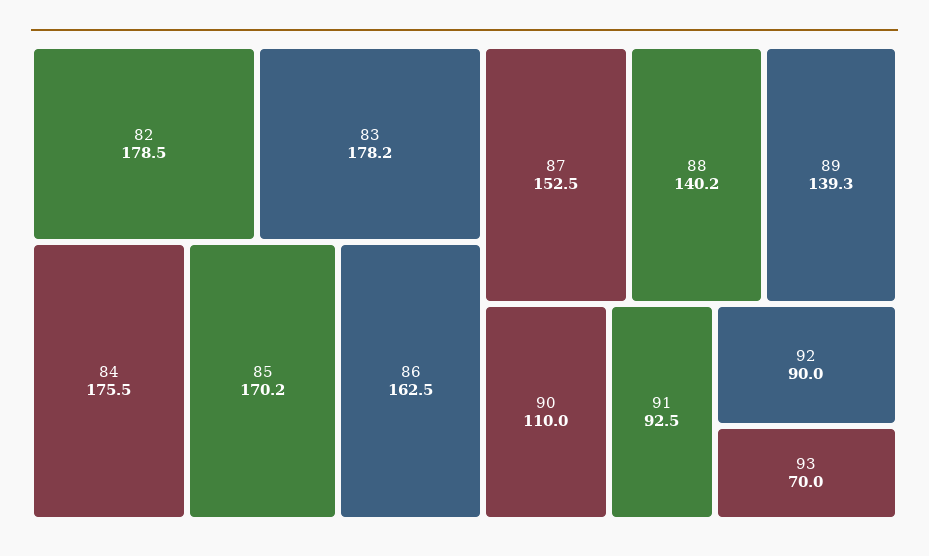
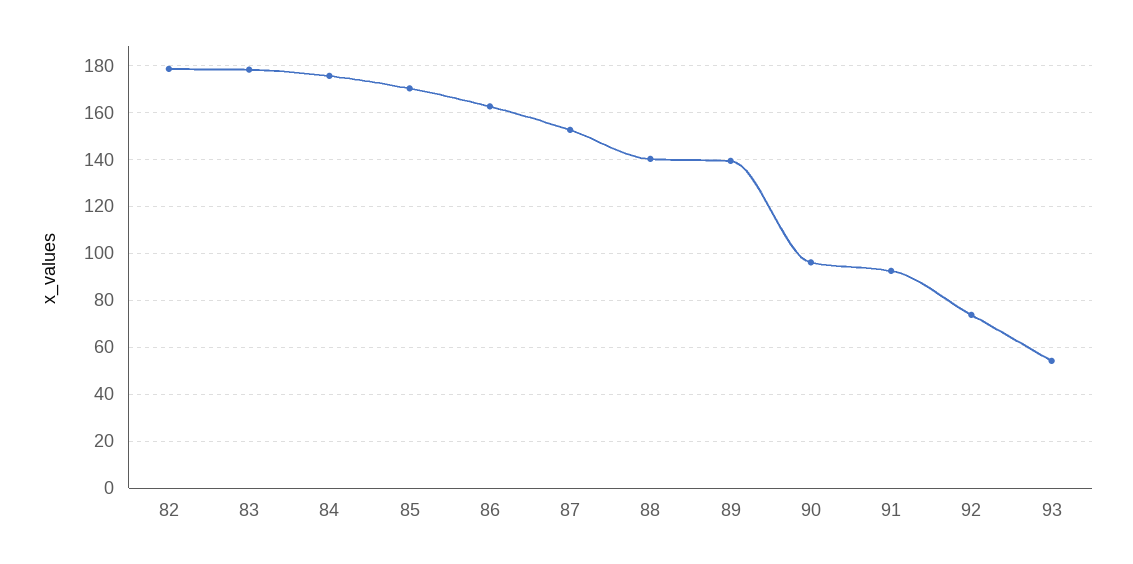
  {
    "82": 178.5,
    "83": 178.2,
    "84": 175.5,
    "85": 170.2,
    "86": 162.5,
    "87": 152.5,
    "88": 140.2,
    "89": 139.3,
-   "90": 110,
+   "90": 95,
    "91": 92.5,
-   "92": 90,
+   "92": 75,
-   "93": 70
+   "93": 55
  }

